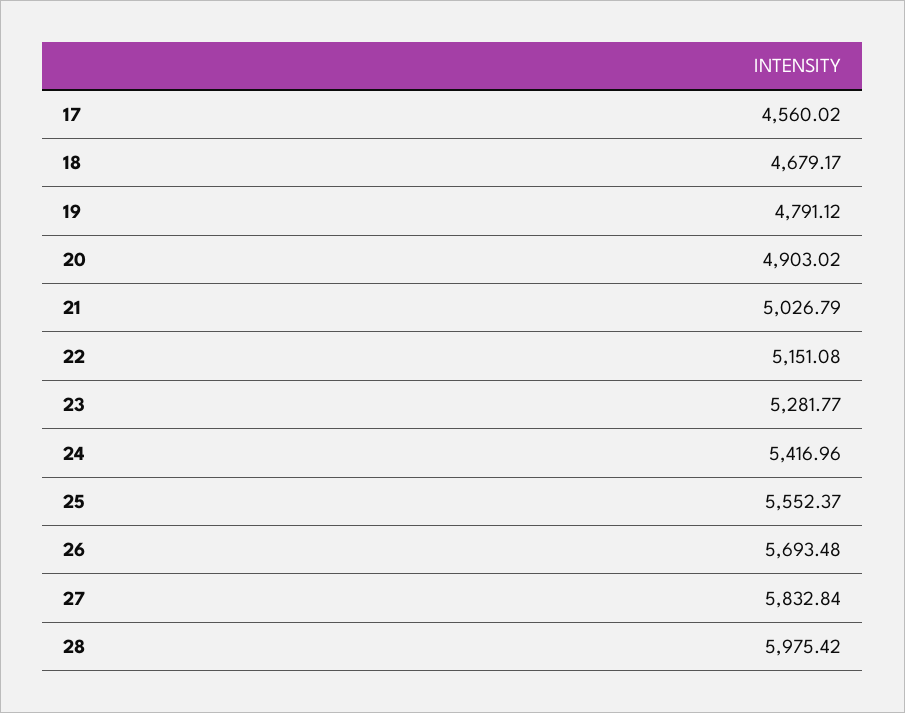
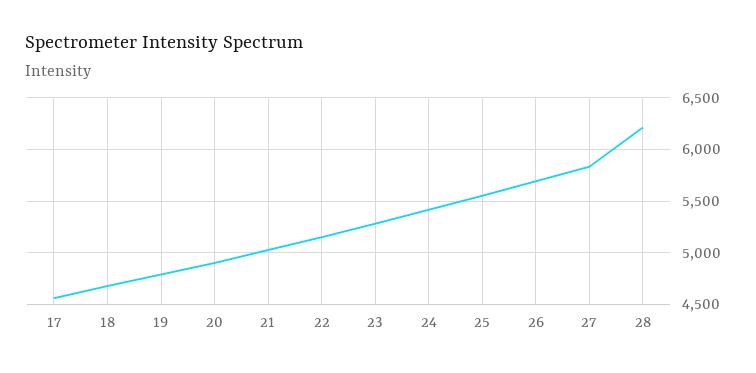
  {
    "17": 4560.02,
    "18": 4679.17,
    "19": 4791.12,
    "20": 4903.02,
    "21": 5026.79,
    "22": 5151.08,
    "23": 5281.77,
    "24": 5416.96,
    "25": 5552.37,
    "26": 5693.48,
    "27": 5832.84,
-   "28": 5975.42
+   "28": 6200
  }

